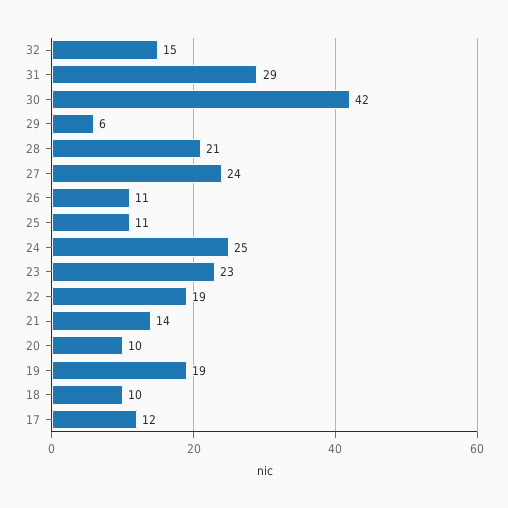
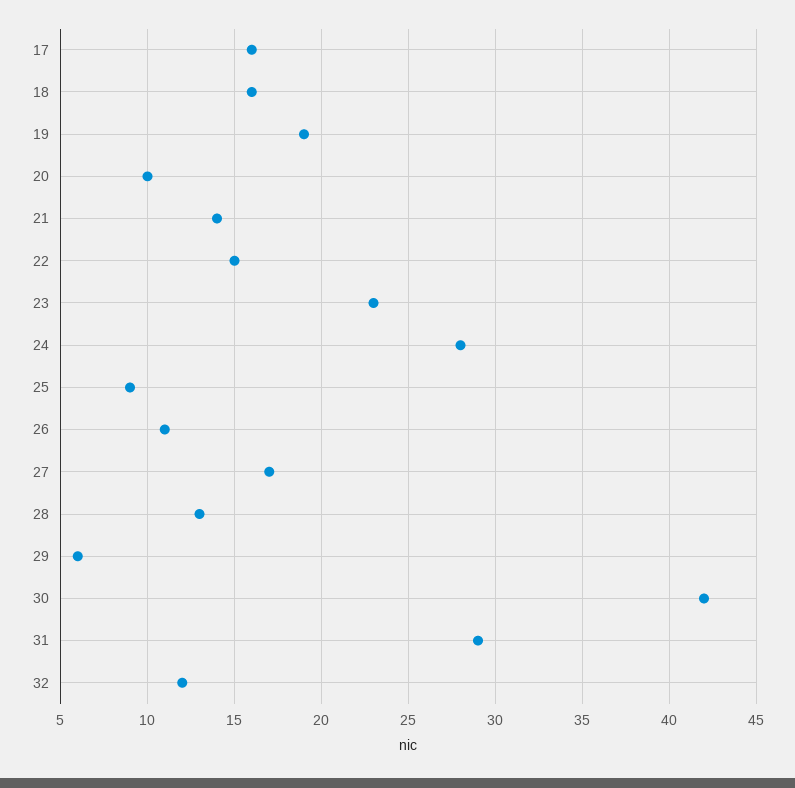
  {
-   "32": 15,
+   "32": 12,
    "31": 29,
    "30": 42,
    "29": 6,
-   "28": 21,
+   "28": 13,
-   "27": 24,
+   "27": 17,
    "26": 11,
-   "25": 11,
+   "25": 9,
-   "24": 25,
+   "24": 28,
    "23": 23,
-   "22": 19,
+   "22": 15,
    "21": 14,
    "20": 10,
    "19": 19,
-   "18": 10,
+   "18": 16,
-   "17": 12
+   "17": 16
  }

